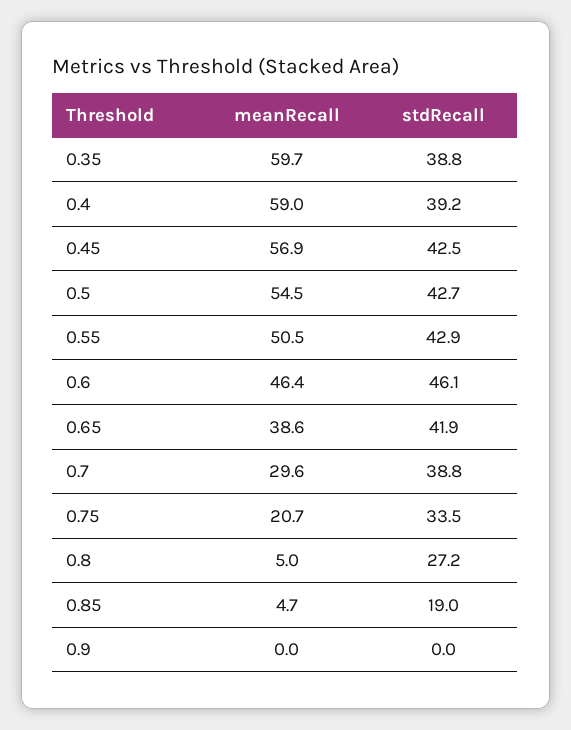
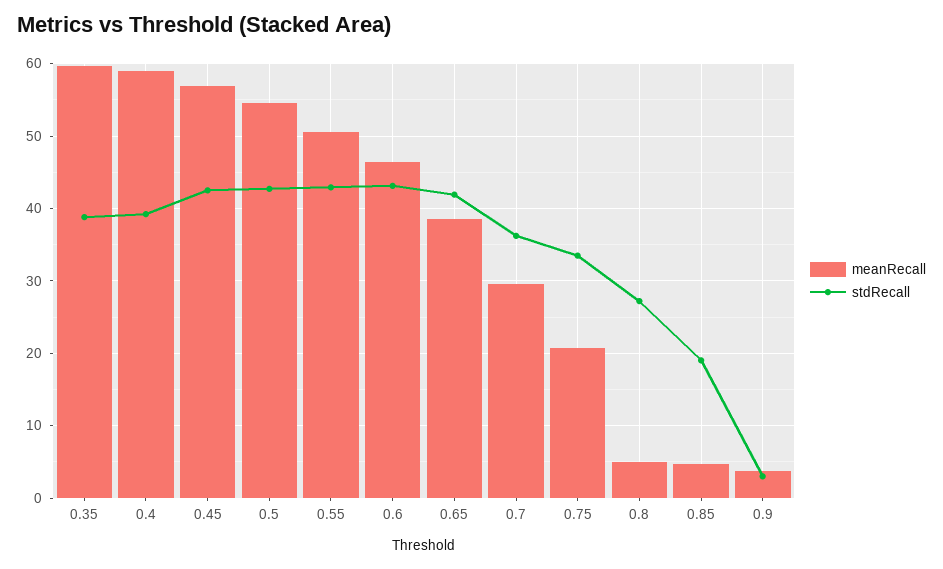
  {
    "meanRecall": {
      "0.35": 59.7,
      "0.4": 59,
      "0.45": 56.9,
      "0.5": 54.5,
      "0.55": 50.5,
      "0.6": 46.4,
      "0.65": 38.6,
      "0.7": 29.6,
      "0.75": 20.7,
      "0.8": 5,
      "0.85": 4.7,
-     "0.9": 0
+     "0.9": 4
    },
    "stdRecall": {
      "0.35": 38.8,
      "0.4": 39.2,
      "0.45": 42.5,
      "0.5": 42.7,
      "0.55": 42.9,
-     "0.6": 46.1,
+     "0.6": 43,
      "0.65": 41.9,
-     "0.7": 38.8,
+     "0.7": 36,
      "0.75": 33.5,
      "0.8": 27.2,
      "0.85": 19,
-     "0.9": 0
+     "0.9": 3
    }
  }

